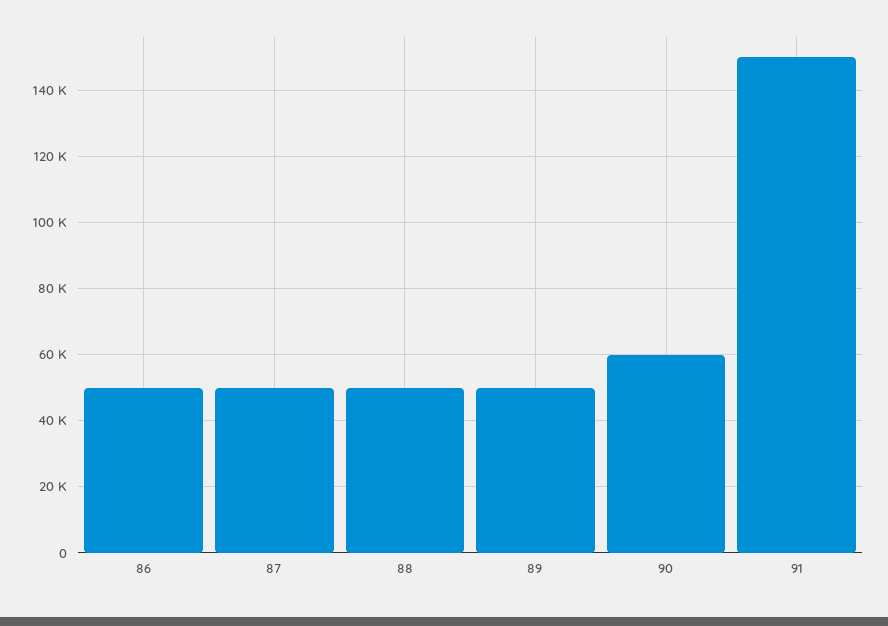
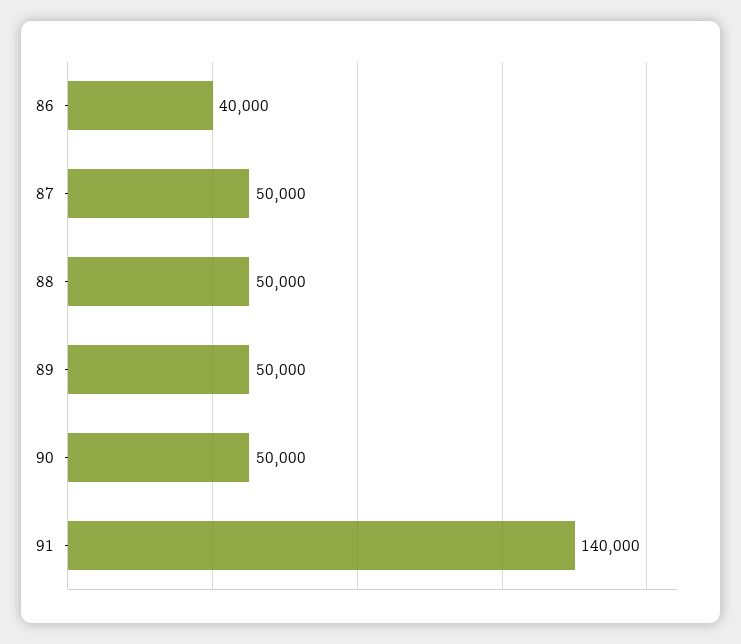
  {
-   "86": 50000,
+   "86": 40000,
    "87": 50000,
    "88": 50000,
    "89": 50000,
-   "90": 60000,
+   "90": 50000,
-   "91": 150000
+   "91": 140000
  }

